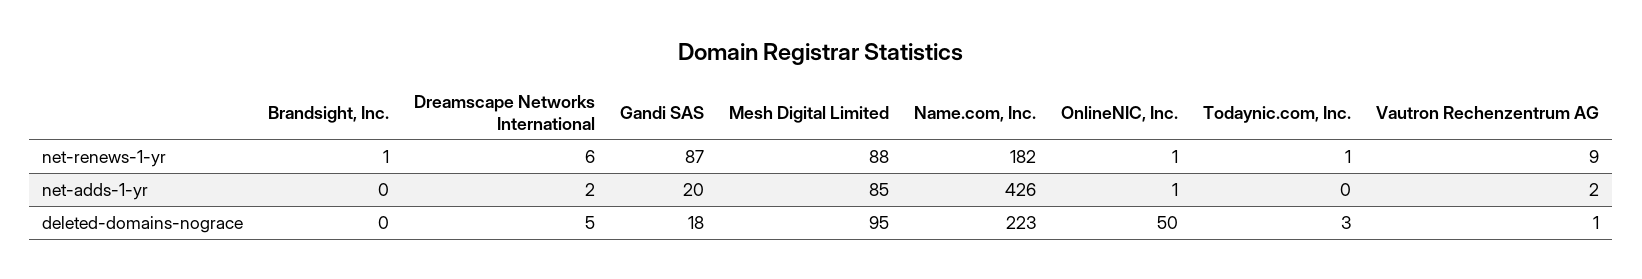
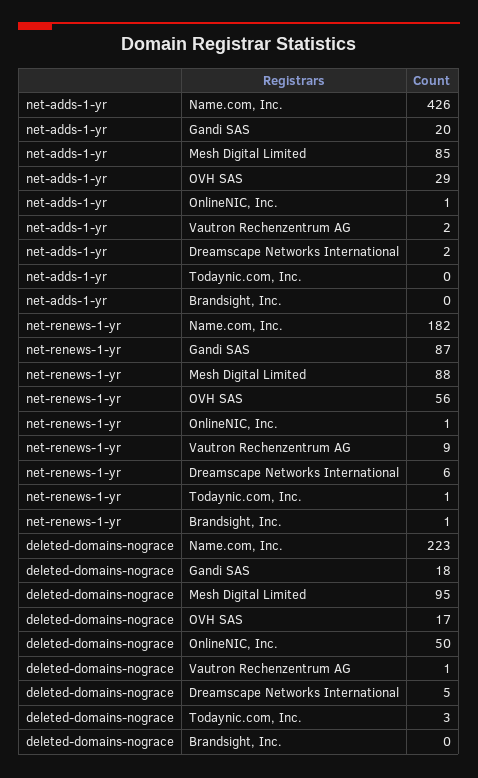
  {
    "Brandsight, Inc.": {
      "net-renews-1-yr": 1,
      "net-adds-1-yr": 0,
      "deleted-domains-nograce": 0
    },
    "Dreamscape Networks International": {
      "net-renews-1-yr": 6,
      "net-adds-1-yr": 2,
      "deleted-domains-nograce": 5
    },
    "Gandi SAS": {
      "net-renews-1-yr": 87,
      "net-adds-1-yr": 20,
      "deleted-domains-nograce": 18
    },
    "Mesh Digital Limited": {
      "net-renews-1-yr": 88,
      "net-adds-1-yr": 85,
      "deleted-domains-nograce": 95
    },
    "Name.com, Inc.": {
      "net-renews-1-yr": 182,
      "net-adds-1-yr": 426,
      "deleted-domains-nograce": 223
    },
    "OnlineNIC, Inc.": {
      "net-renews-1-yr": 1,
      "net-adds-1-yr": 1,
      "deleted-domains-nograce": 50
    },
    "Todaynic.com, Inc.": {
      "net-renews-1-yr": 1,
      "net-adds-1-yr": 0,
      "deleted-domains-nograce": 3
    },
    "Vautron Rechenzentrum AG": {
      "net-renews-1-yr": 9,
      "net-adds-1-yr": 2,
      "deleted-domains-nograce": 1
-   }
+   },
+   "OVH SAS": {
+     "net-adds-1-yr": 29,
+     "net-renews-1-yr": 56,
+     "deleted-domains-nograce": 17
+   }
  }

